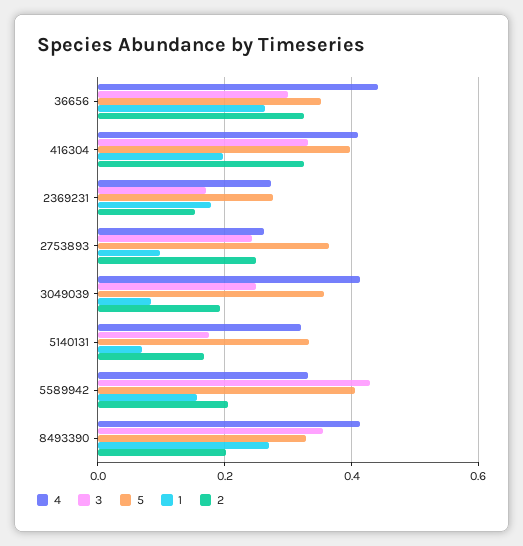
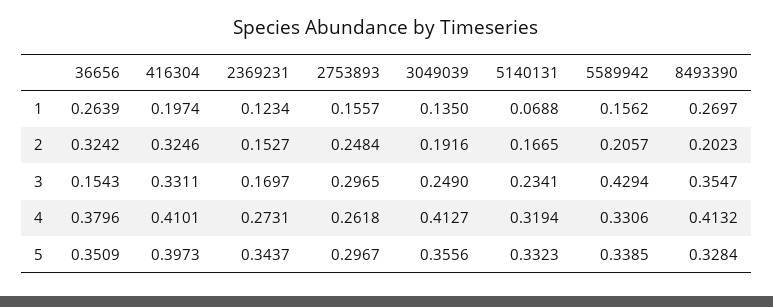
  {
    "4": {
-     "36656": 0.44,
+     "36656": 0.3796,
      "416304": 0.4101,
      "2369231": 0.2731,
      "2753893": 0.2618,
      "3049039": 0.4127,
      "5140131": 0.3194,
      "5589942": 0.3306,
      "8493390": 0.4132
    },
    "3": {
-     "36656": 0.3,
+     "36656": 0.1543,
      "416304": 0.3311,
      "2369231": 0.1697,
-     "2753893": 0.24,
+     "2753893": 0.2965,
      "3049039": 0.249,
-     "5140131": 0.18,
+     "5140131": 0.2341,
      "5589942": 0.4294,
      "8493390": 0.3547
    },
    "5": {
      "36656": 0.3509,
      "416304": 0.3973,
-     "2369231": 0.28,
+     "2369231": 0.3437,
-     "2753893": 0.36,
+     "2753893": 0.2967,
      "3049039": 0.3556,
      "5140131": 0.3323,
-     "5589942": 0.4,
+     "5589942": 0.3385,
      "8493390": 0.3284
    },
    "1": {
      "36656": 0.2639,
      "416304": 0.1974,
-     "2369231": 0.18,
+     "2369231": 0.1234,
-     "2753893": 0.1,
+     "2753893": 0.1557,
-     "3049039": 0.08,
+     "3049039": 0.135,
      "5140131": 0.0688,
      "5589942": 0.1562,
      "8493390": 0.2697
    },
    "2": {
      "36656": 0.3242,
      "416304": 0.3246,
      "2369231": 0.1527,
      "2753893": 0.2484,
      "3049039": 0.1916,
      "5140131": 0.1665,
      "5589942": 0.2057,
      "8493390": 0.2023
    }
  }

